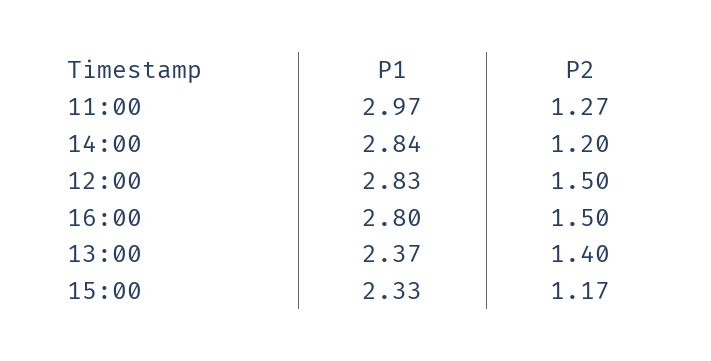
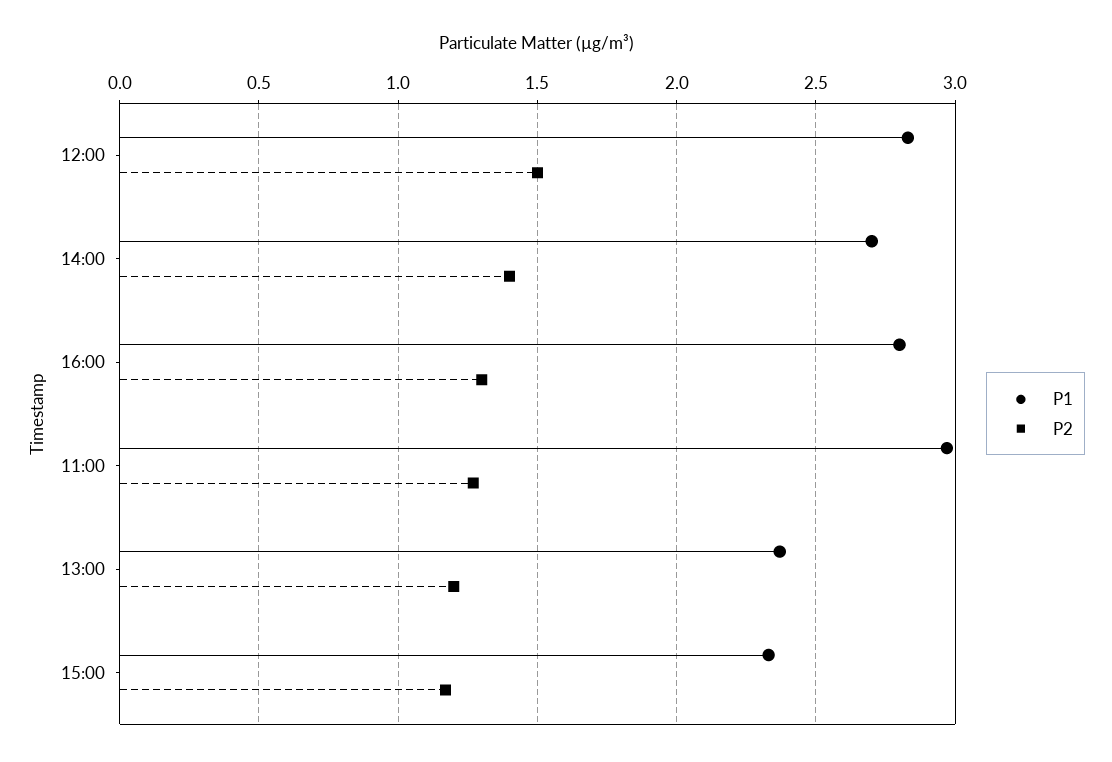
  {
    "P1": {
      "11:00": 2.97,
-     "14:00": 2.84,
+     "14:00": 2.7,
      "12:00": 2.83,
      "16:00": 2.8,
      "13:00": 2.37,
      "15:00": 2.33
    },
    "P2": {
      "11:00": 1.27,
-     "14:00": 1.2,
+     "14:00": 1.4,
      "12:00": 1.5,
-     "16:00": 1.5,
+     "16:00": 1.3,
-     "13:00": 1.4,
+     "13:00": 1.2,
      "15:00": 1.17
    }
  }

